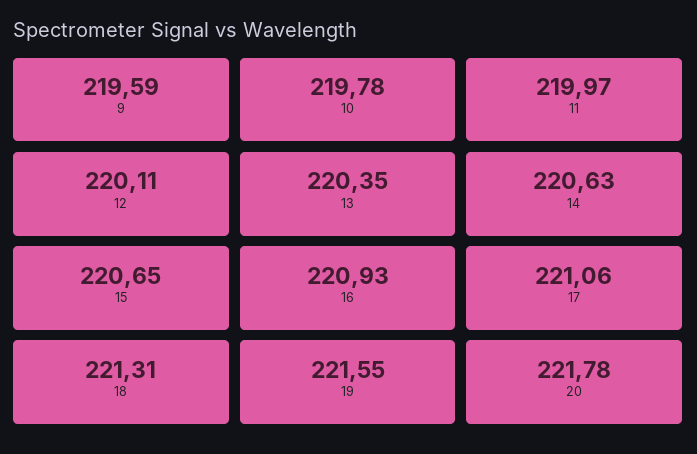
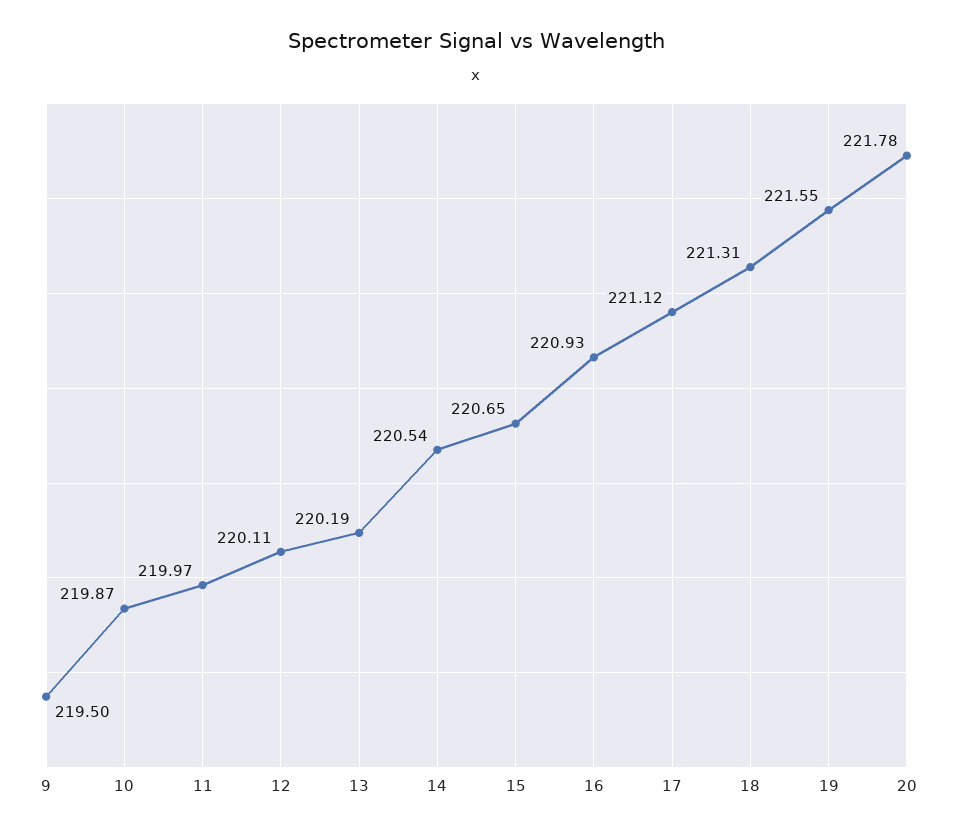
  {
-   "9": 219.59,
+   "9": 219.5,
-   "10": 219.78,
+   "10": 219.87,
    "11": 219.97,
    "12": 220.11,
-   "13": 220.35,
+   "13": 220.19,
-   "14": 220.63,
+   "14": 220.54,
    "15": 220.65,
    "16": 220.93,
-   "17": 221.06,
+   "17": 221.12,
    "18": 221.31,
    "19": 221.55,
    "20": 221.78
  }

